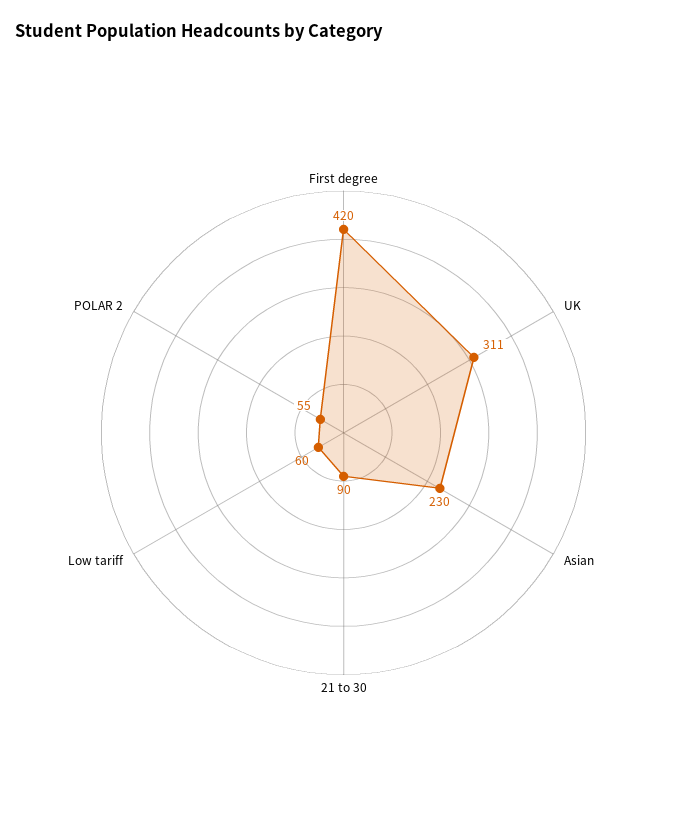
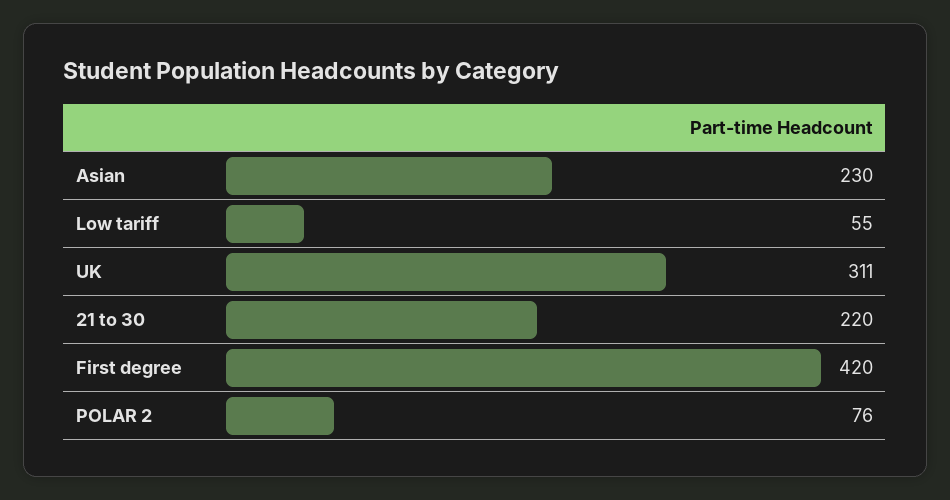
  {
    "First degree": 420,
    "UK": 311,
    "Asian": 230,
-   "21 to 30": 90,
+   "21 to 30": 220,
-   "Low tariff": 60,
+   "Low tariff": 55,
-   "POLAR 2": 55
+   "POLAR 2": 76
  }

